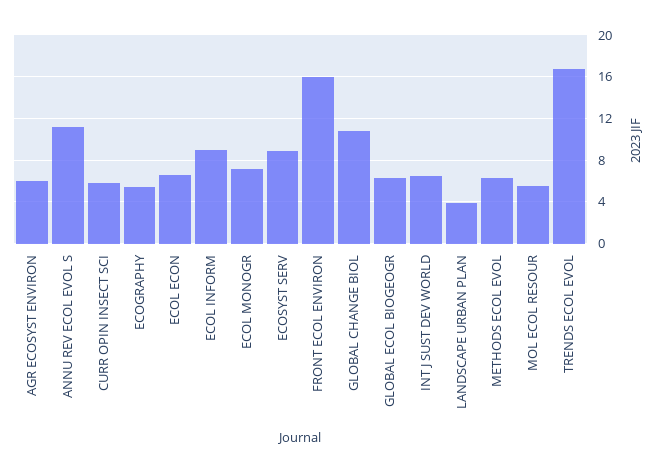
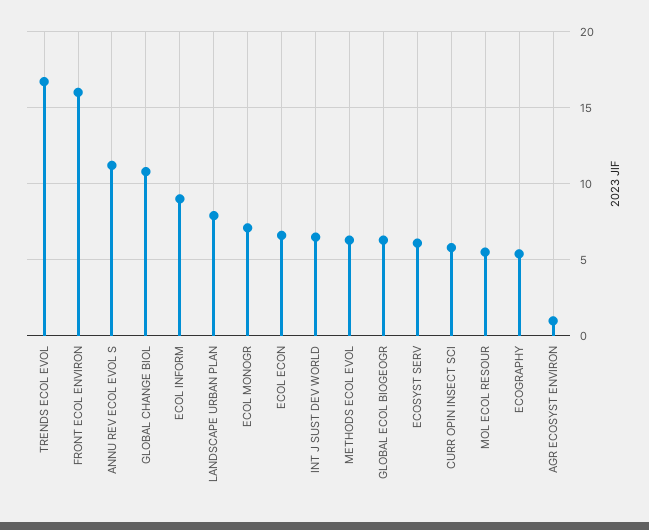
  {
-   "AGR ECOSYST ENVIRON": 6,
+   "AGR ECOSYST ENVIRON": 1,
    "ANNU REV ECOL EVOL S": 11,
    "CURR OPIN INSECT SCI": 6,
    "ECOGRAPHY": 5.5,
    "ECOL ECON": 6.5,
    "ECOL INFORM": 9,
    "ECOL MONOGR": 7,
-   "ECOSYST SERV": 9,
+   "ECOSYST SERV": 6,
    "FRONT ECOL ENVIRON": 16,
    "GLOBAL CHANGE BIOL": 11,
    "GLOBAL ECOL BIOGEOGR": 6.5,
    "INT J SUST DEV WORLD": 6.5,
-   "LANDSCAPE URBAN PLAN": 4,
+   "LANDSCAPE URBAN PLAN": 8,
    "METHODS ECOL EVOL": 6.5,
    "MOL ECOL RESOUR": 5.5,
    "TRENDS ECOL EVOL": 16.5
  }

